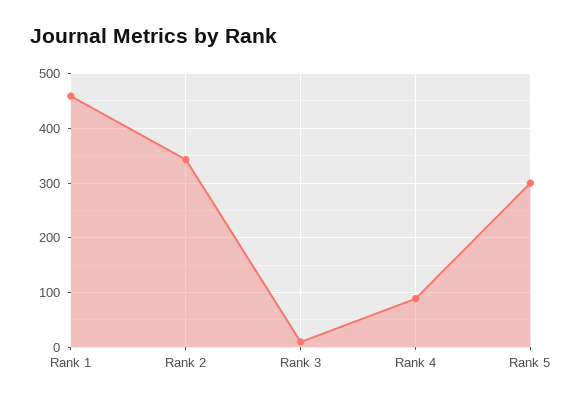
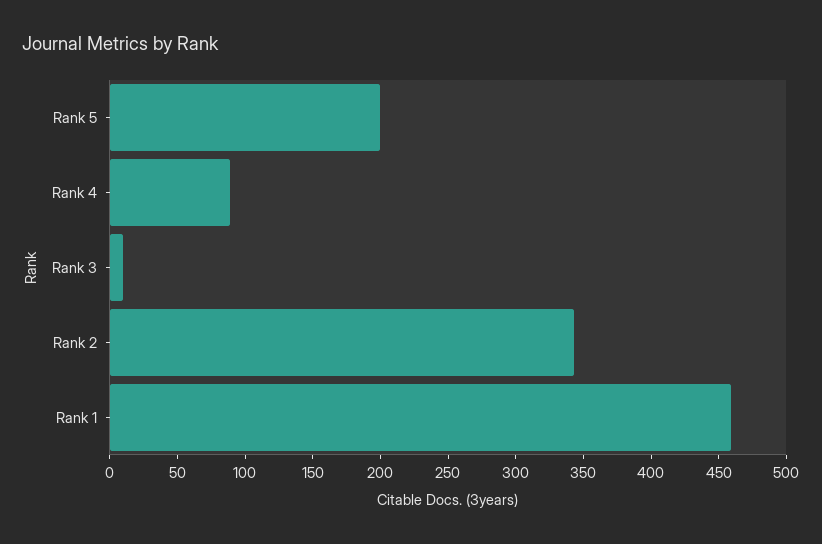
  {
    "Rank 1": 460,
    "Rank 2": 340,
    "Rank 3": 10,
    "Rank 4": 90,
-   "Rank 5": 300
+   "Rank 5": 200
  }

